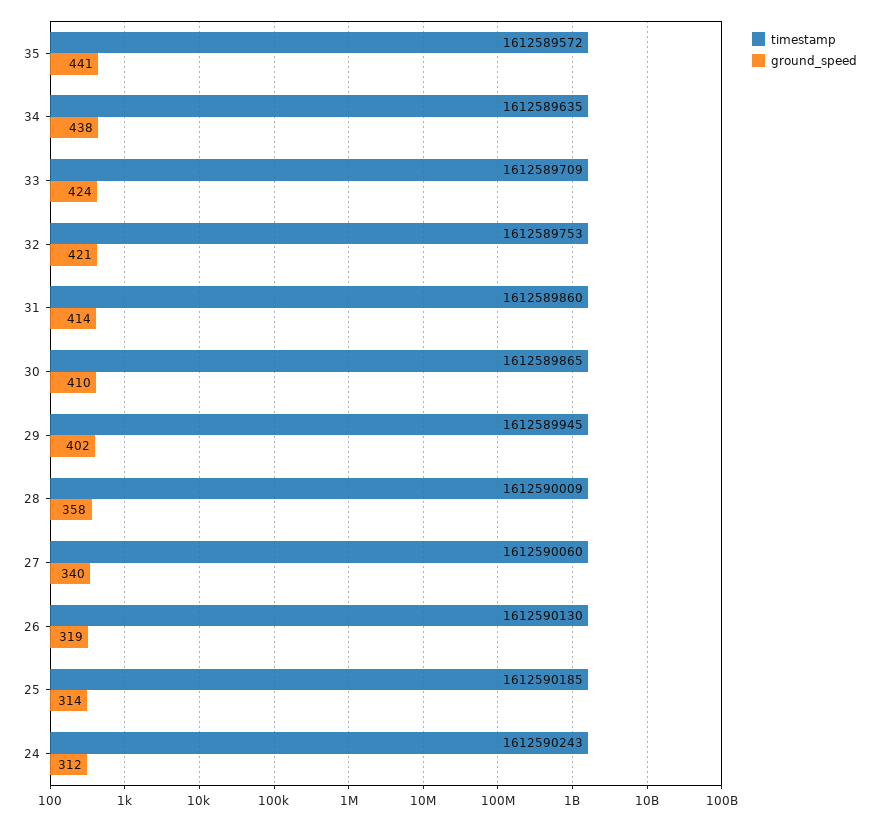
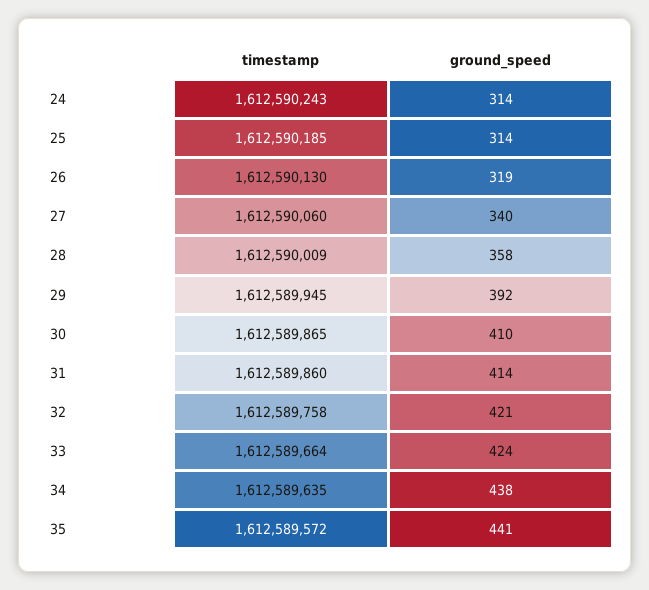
  {
    "timestamp": {
      "35": 1612589572,
      "34": 1612589635,
-     "33": 1612589709,
+     "33": 1612589664,
-     "32": 1612589753,
+     "32": 1612589758,
      "31": 1612589860,
      "30": 1612589865,
      "29": 1612589945,
      "28": 1612590009,
      "27": 1612590060,
      "26": 1612590130,
      "25": 1612590185,
      "24": 1612590243
    },
    "ground_speed": {
      "35": 441,
      "34": 438,
      "33": 424,
      "32": 421,
      "31": 414,
      "30": 410,
-     "29": 402,
+     "29": 392,
      "28": 358,
      "27": 340,
      "26": 319,
      "25": 314,
-     "24": 312
+     "24": 314
    }
  }

